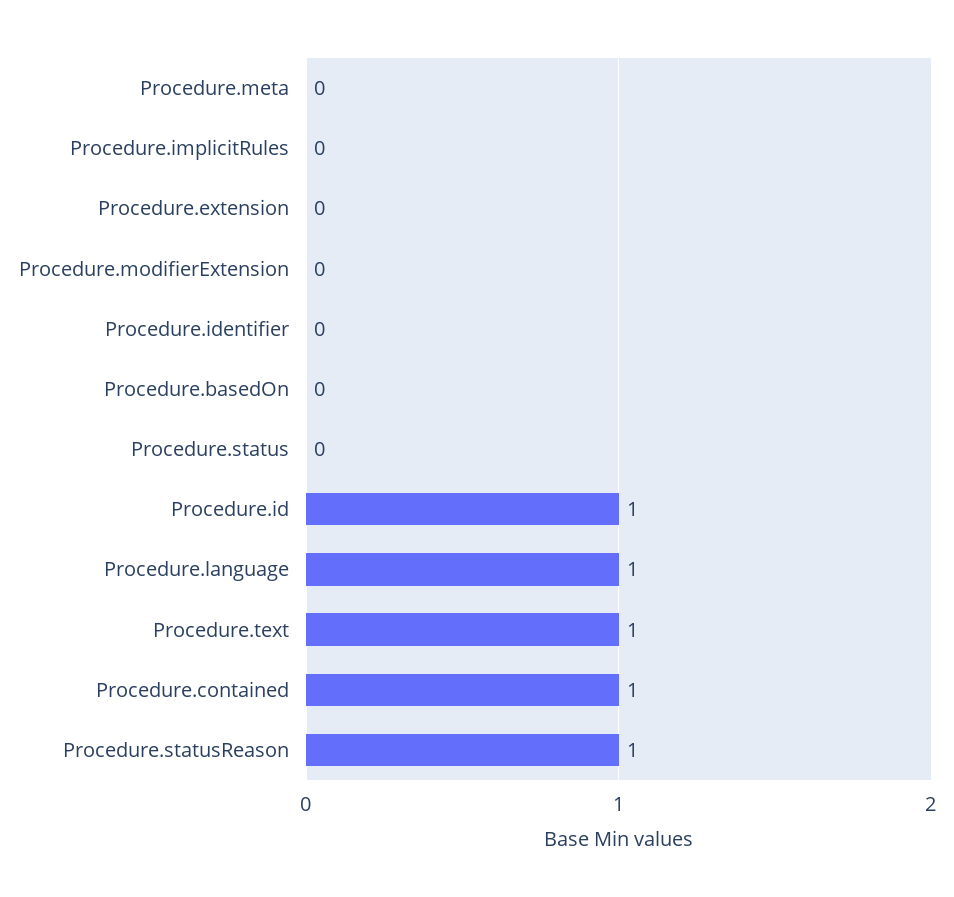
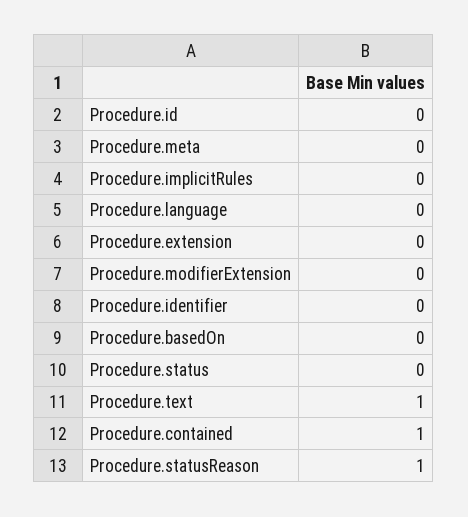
  {
    "Procedure.meta": 0,
    "Procedure.implicitRules": 0,
    "Procedure.extension": 0,
    "Procedure.modifierExtension": 0,
    "Procedure.identifier": 0,
    "Procedure.basedOn": 0,
    "Procedure.status": 0,
-   "Procedure.id": 1,
+   "Procedure.id": 0,
-   "Procedure.language": 1,
+   "Procedure.language": 0,
    "Procedure.text": 1,
    "Procedure.contained": 1,
    "Procedure.statusReason": 1
  }

